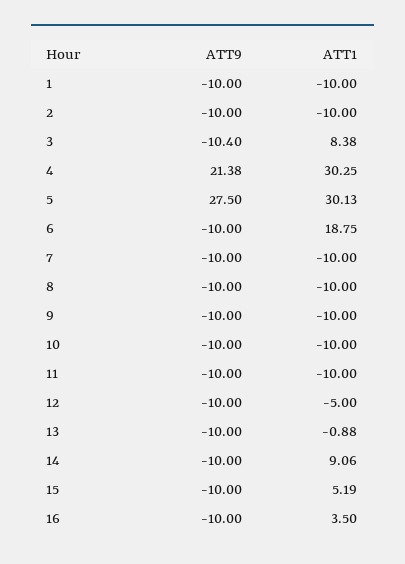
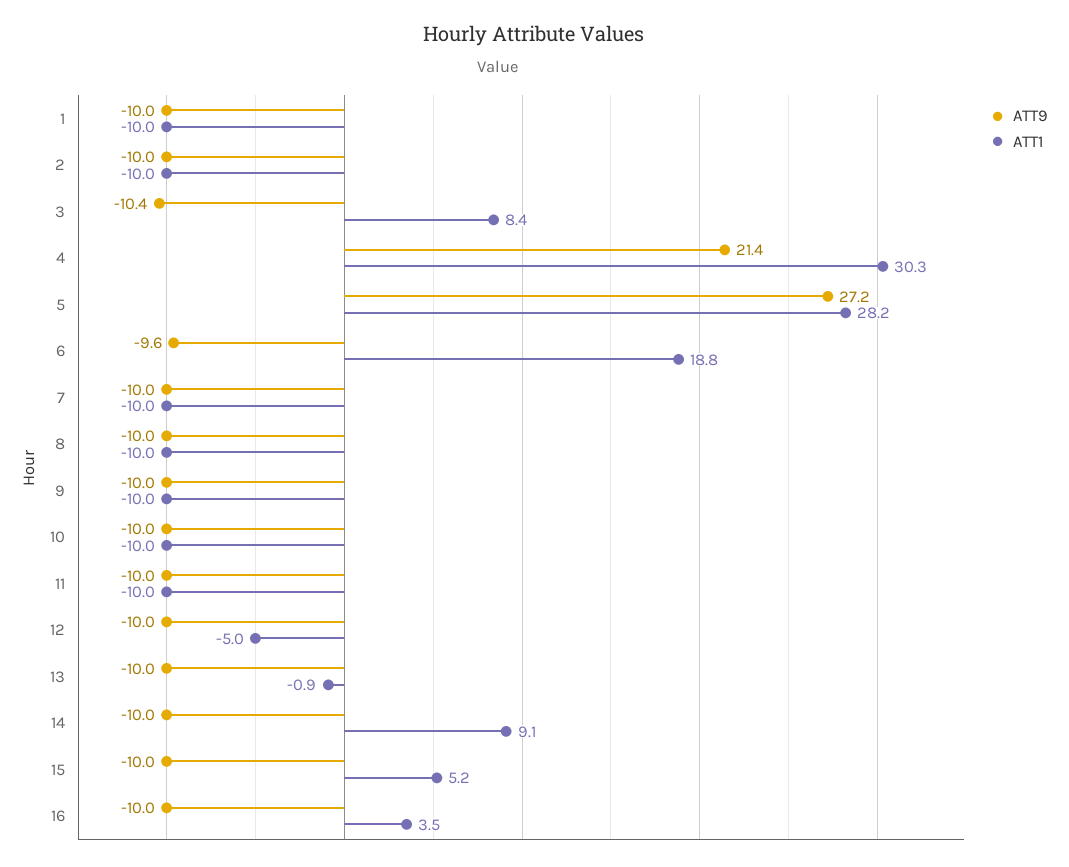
  {
    "ATT9": {
      "1": -10,
      "2": -10,
      "3": -10.4,
      "4": 21.38,
-     "5": 27.5,
+     "5": 27.2,
-     "6": -10,
+     "6": -9.6,
      "7": -10,
      "8": -10,
      "9": -10,
      "10": -10,
      "11": -10,
      "12": -10,
      "13": -10,
      "14": -10,
      "15": -10,
      "16": -10
    },
    "ATT1": {
      "1": -10,
      "2": -10,
      "3": 8.38,
      "4": 30.25,
-     "5": 30.13,
+     "5": 28.2,
      "6": 18.75,
      "7": -10,
      "8": -10,
      "9": -10,
      "10": -10,
      "11": -10,
      "12": -5,
      "13": -0.88,
      "14": 9.06,
      "15": 5.19,
      "16": 3.5
    }
  }

